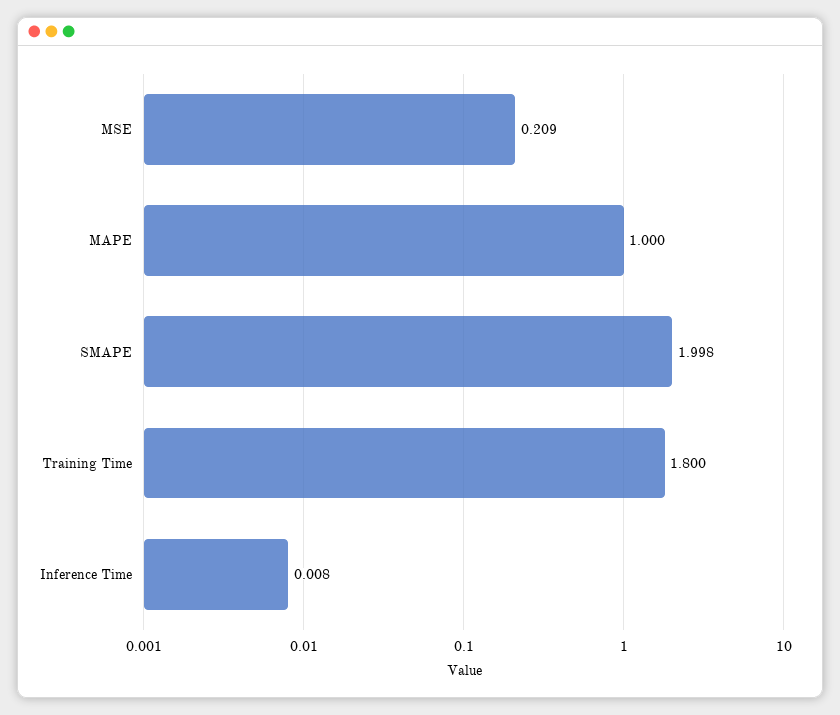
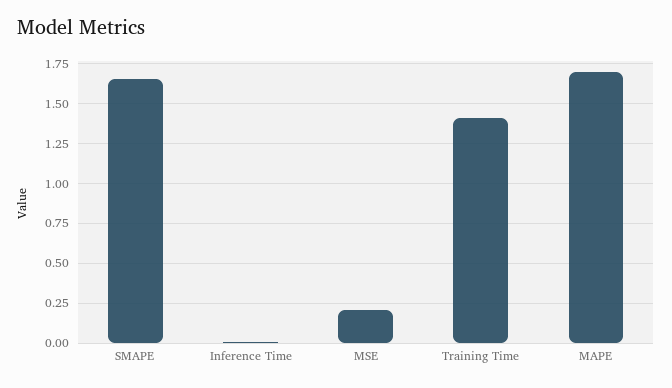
  {
    "MSE": 0.209,
-   "MAPE": 1,
+   "MAPE": 1.7,
-   "SMAPE": 1.998,
+   "SMAPE": 1.65,
-   "Training Time": 1.8,
+   "Training Time": 1.4,
    "Inference Time": 0.008
  }

